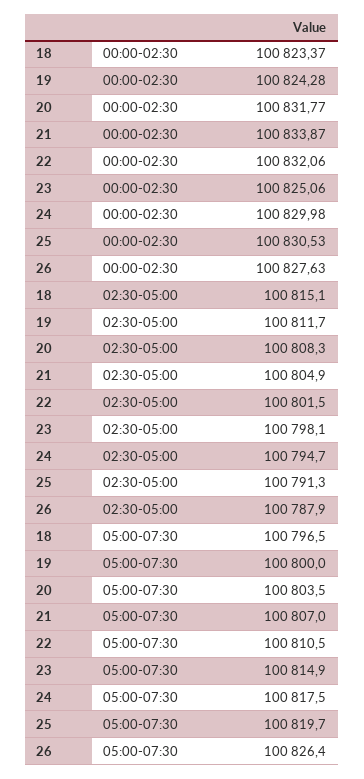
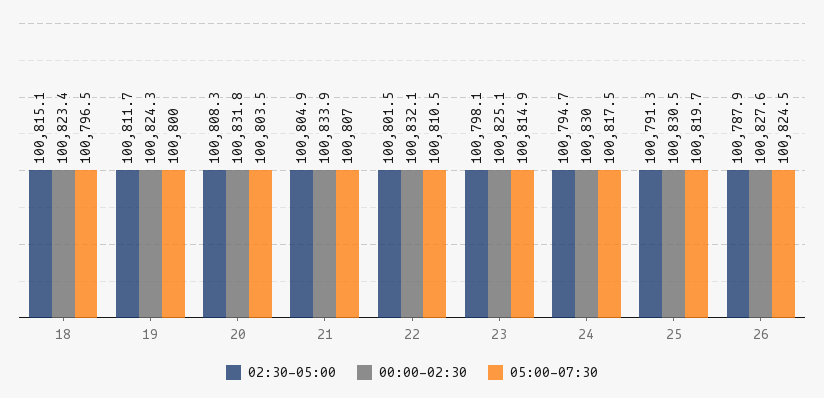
  {
    "00:00-02:30": {
      "18": 100823.37,
      "19": 100824.28,
      "20": 100831.77,
      "21": 100833.87,
      "22": 100832.06,
      "23": 100825.06,
      "24": 100829.98,
      "25": 100830.53,
      "26": 100827.63
    },
    "02:30-05:00": {
      "18": 100815.1,
      "19": 100811.7,
      "20": 100808.3,
      "21": 100804.9,
      "22": 100801.5,
      "23": 100798.1,
      "24": 100794.7,
      "25": 100791.3,
      "26": 100787.9
    },
    "05:00-07:30": {
      "18": 100796.5,
      "19": 100800,
      "20": 100803.5,
      "21": 100807,
      "22": 100810.5,
      "23": 100814.9,
      "24": 100817.5,
      "25": 100819.7,
-     "26": 100826.4
+     "26": 100824.5
    }
  }

